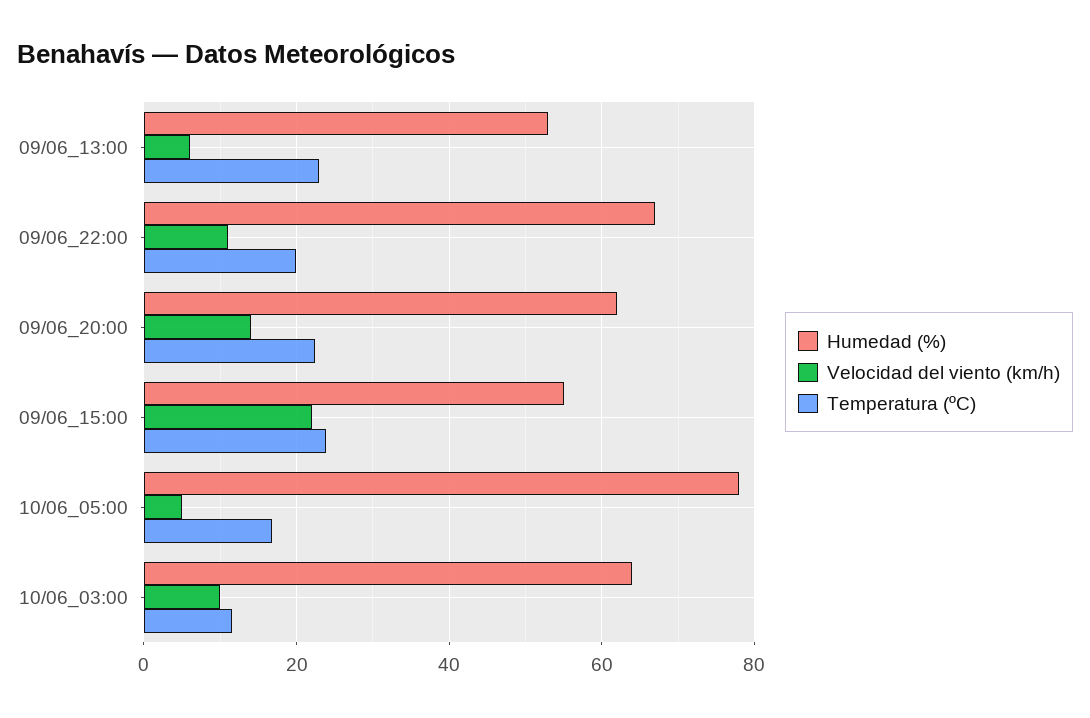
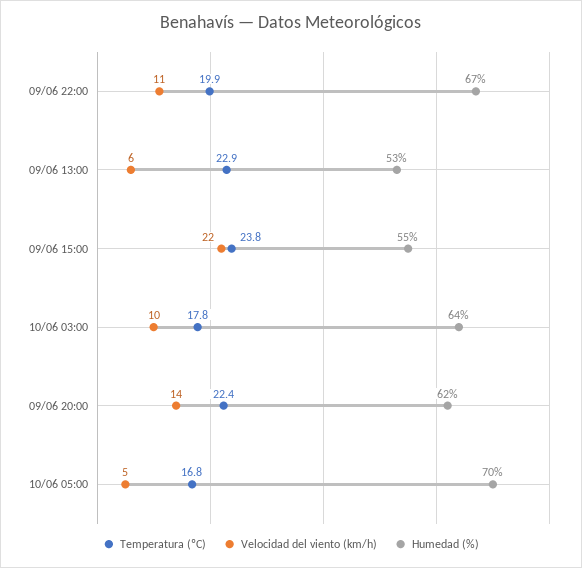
  {
    "Humedad (%)": {
      "09/06_13:00": 53,
      "09/06_22:00": 67,
      "09/06_20:00": 62,
      "09/06_15:00": 55,
-     "10/06_05:00": 78,
+     "10/06_05:00": 70,
      "10/06_03:00": 64
    },
    "Velocidad del viento (km/h)": {
      "09/06_13:00": 6,
      "09/06_22:00": 11,
      "09/06_20:00": 14,
      "09/06_15:00": 22,
      "10/06_05:00": 5,
      "10/06_03:00": 10
    },
    "Temperatura (ºC)": {
      "09/06_13:00": 22.9,
      "09/06_22:00": 19.9,
      "09/06_20:00": 22.4,
      "09/06_15:00": 23.8,
      "10/06_05:00": 16.8,
-     "10/06_03:00": 12
+     "10/06_03:00": 17.8
    }
  }

